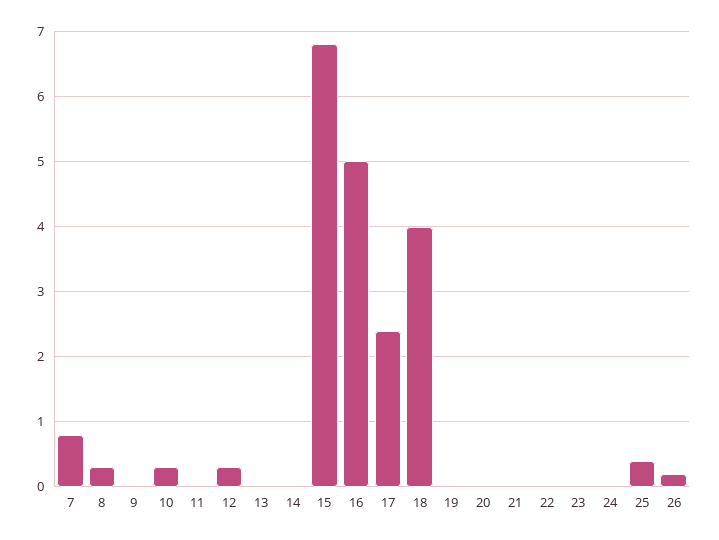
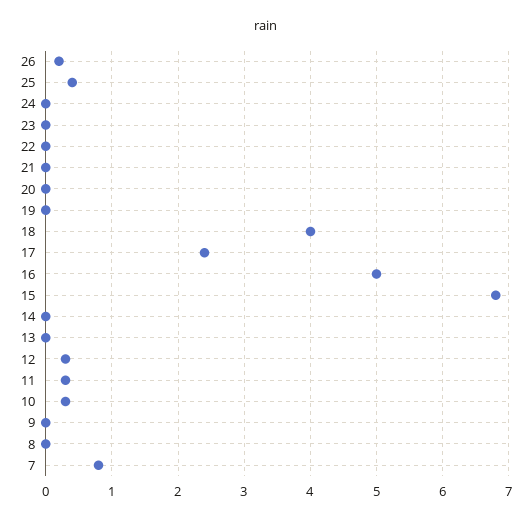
  {
    "7": 0.8,
-   "8": 0.3,
+   "8": 0,
    "9": 0,
    "10": 0.3,
-   "11": 0,
+   "11": 0.3,
    "12": 0.3,
    "13": 0,
    "14": 0,
    "15": 6.8,
    "16": 5,
    "17": 2.4,
    "18": 4,
    "19": 0,
    "20": 0,
    "21": 0,
    "22": 0,
    "23": 0,
    "24": 0,
    "25": 0.4,
    "26": 0.2
  }

